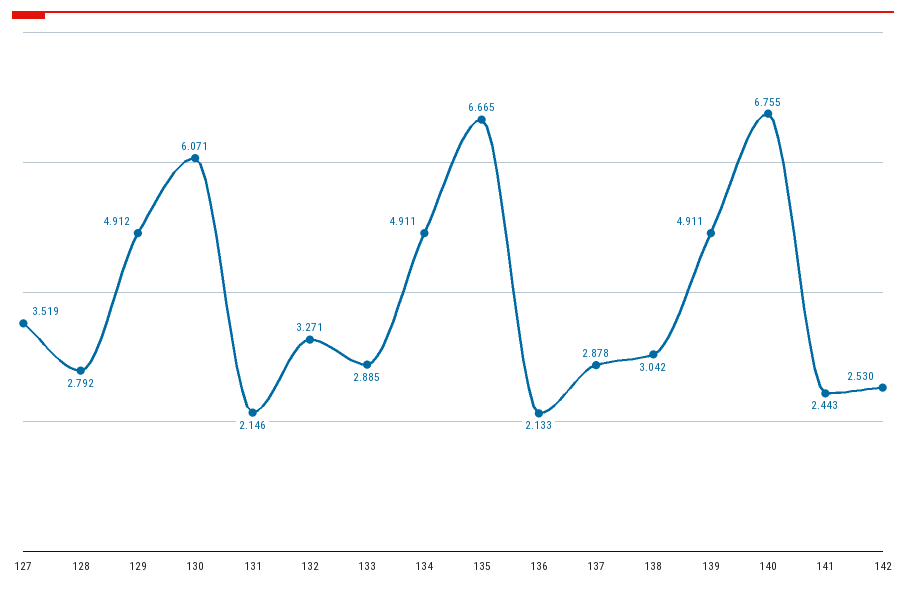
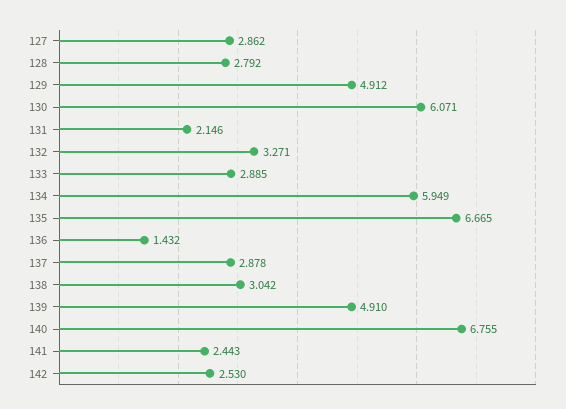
  {
-   "127": 3.519,
+   "127": 2.862,
    "128": 2.792,
    "129": 4.912,
    "130": 6.071,
    "131": 2.146,
    "132": 3.271,
    "133": 2.885,
-   "134": 4.911,
+   "134": 5.949,
    "135": 6.665,
-   "136": 2.133,
+   "136": 1.432,
    "137": 2.878,
    "138": 3.042,
-   "139": 4.911,
+   "139": 4.91,
    "140": 6.755,
    "141": 2.443,
    "142": 2.53
  }

